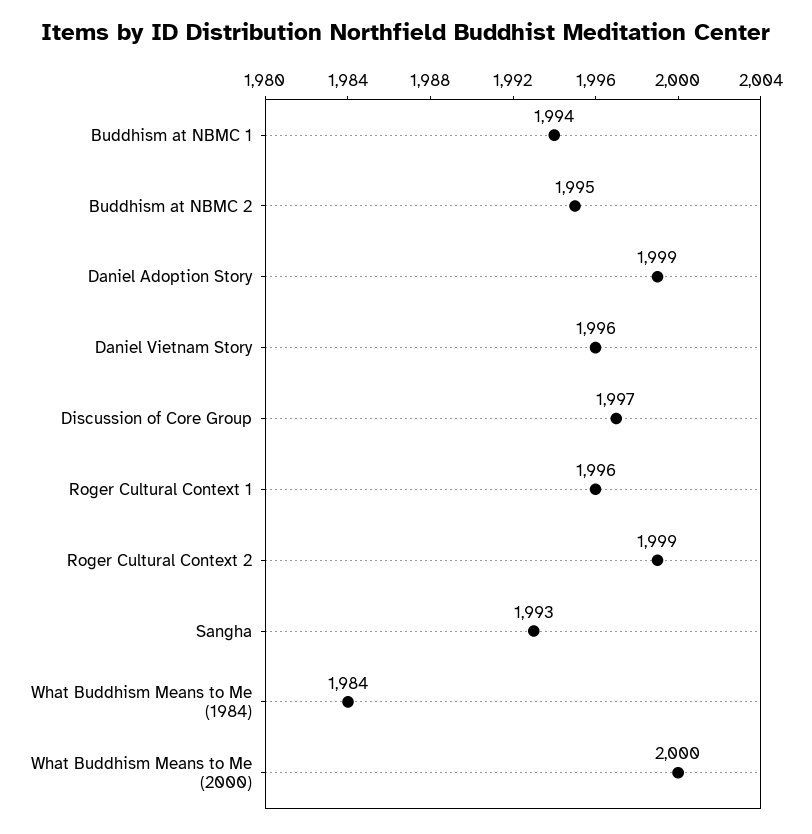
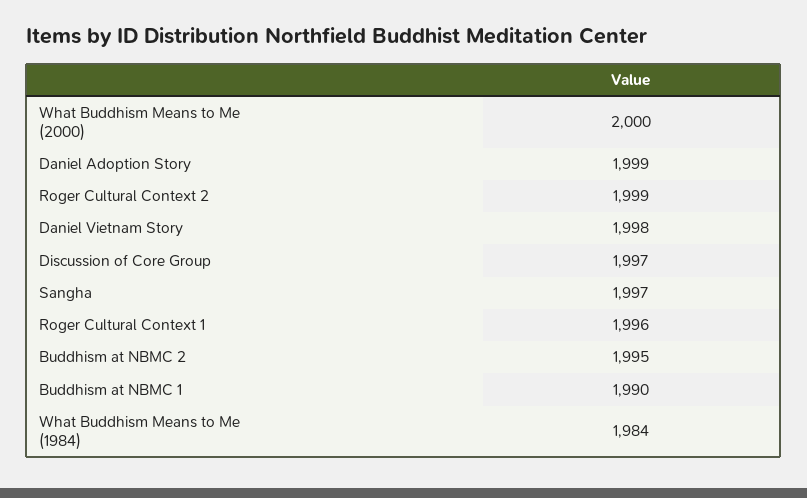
  {
-   "Buddhism at NBMC 1": 1994,
+   "Buddhism at NBMC 1": 1990,
    "Buddhism at NBMC 2": 1995,
    "Daniel Adoption Story": 1999,
-   "Daniel Vietnam Story": 1996,
+   "Daniel Vietnam Story": 1998,
    "Discussion of Core Group": 1997,
    "Roger Cultural Context 1": 1996,
    "Roger Cultural Context 2": 1999,
-   "Sangha": 1993,
+   "Sangha": 1997,
    "What Buddhism Means to Me (1984)": 1984,
    "What Buddhism Means to Me (2000)": 2000
  }

